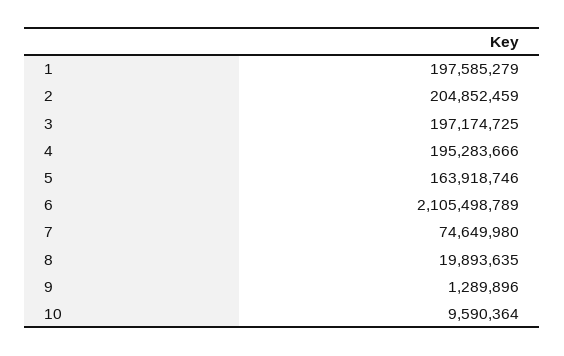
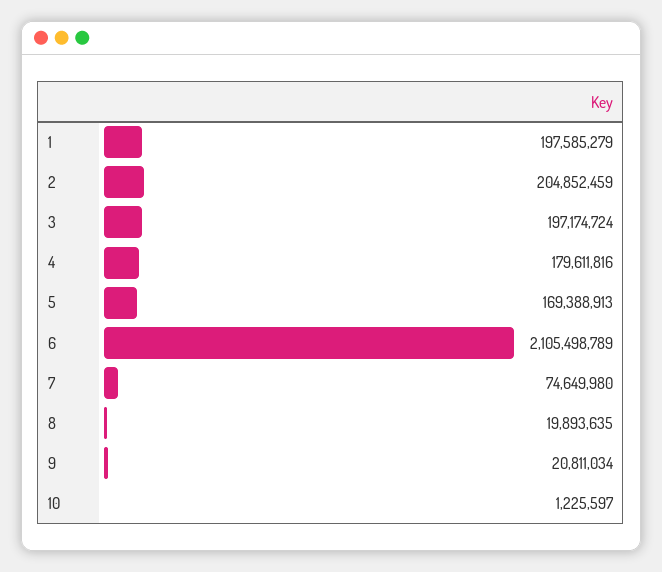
  {
    "1": 197585279,
    "2": 204852459,
-   "3": 197174725,
+   "3": 197174724,
-   "4": 195283666,
+   "4": 179611816,
-   "5": 163918746,
+   "5": 169388913,
    "6": 2105498789,
    "7": 74649980,
    "8": 19893635,
-   "9": 1289896,
+   "9": 20811034,
-   "10": 9590364
+   "10": 1225597
  }

